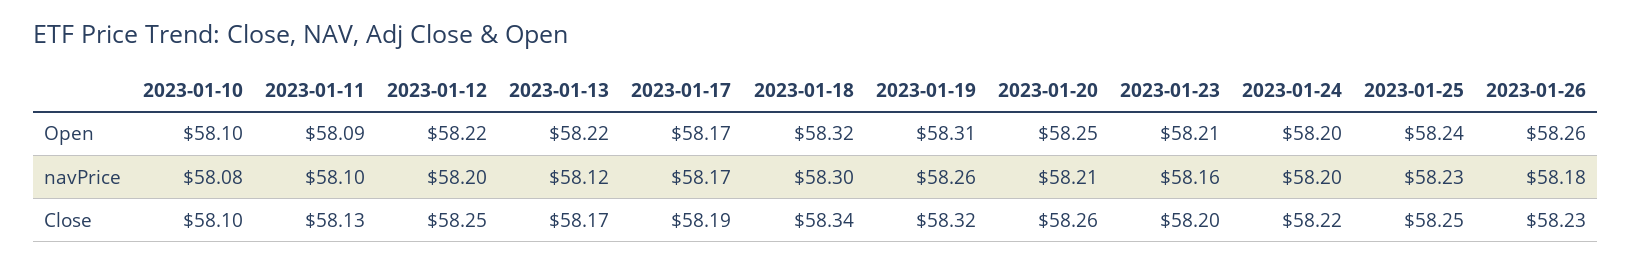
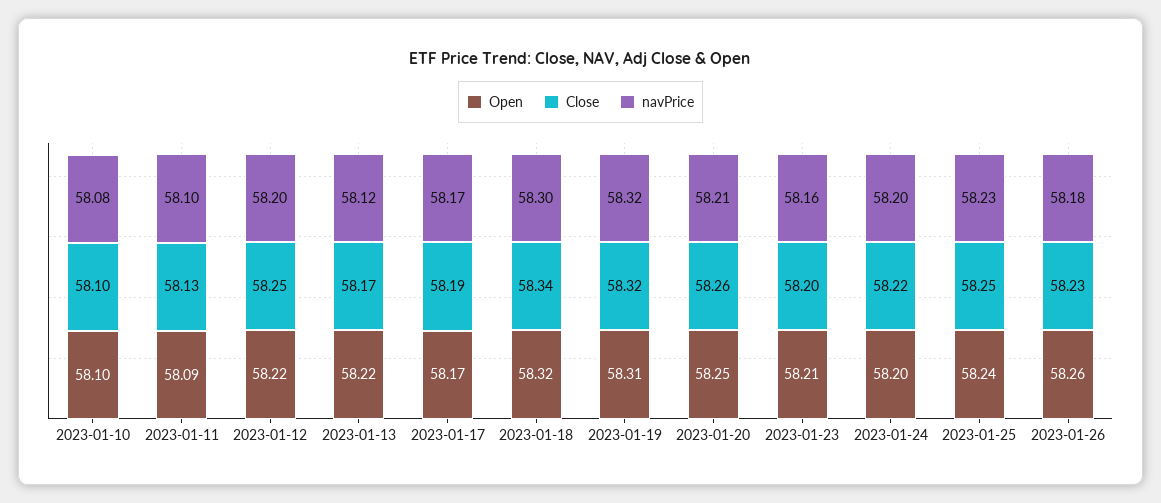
  {
    "Open": {
      "2023-01-10": 58.1,
      "2023-01-11": 58.09,
      "2023-01-12": 58.22,
      "2023-01-13": 58.22,
      "2023-01-17": 58.17,
      "2023-01-18": 58.32,
      "2023-01-19": 58.31,
      "2023-01-20": 58.25,
      "2023-01-23": 58.21,
      "2023-01-24": 58.2,
      "2023-01-25": 58.24,
      "2023-01-26": 58.26
    },
    "navPrice": {
      "2023-01-10": 58.08,
      "2023-01-11": 58.1,
      "2023-01-12": 58.2,
      "2023-01-13": 58.12,
      "2023-01-17": 58.17,
      "2023-01-18": 58.3,
-     "2023-01-19": 58.26,
+     "2023-01-19": 58.32,
      "2023-01-20": 58.21,
      "2023-01-23": 58.16,
      "2023-01-24": 58.2,
      "2023-01-25": 58.23,
      "2023-01-26": 58.18
    },
    "Close": {
      "2023-01-10": 58.1,
      "2023-01-11": 58.13,
      "2023-01-12": 58.25,
      "2023-01-13": 58.17,
      "2023-01-17": 58.19,
      "2023-01-18": 58.34,
      "2023-01-19": 58.32,
      "2023-01-20": 58.26,
      "2023-01-23": 58.2,
      "2023-01-24": 58.22,
      "2023-01-25": 58.25,
      "2023-01-26": 58.23
    }
  }

